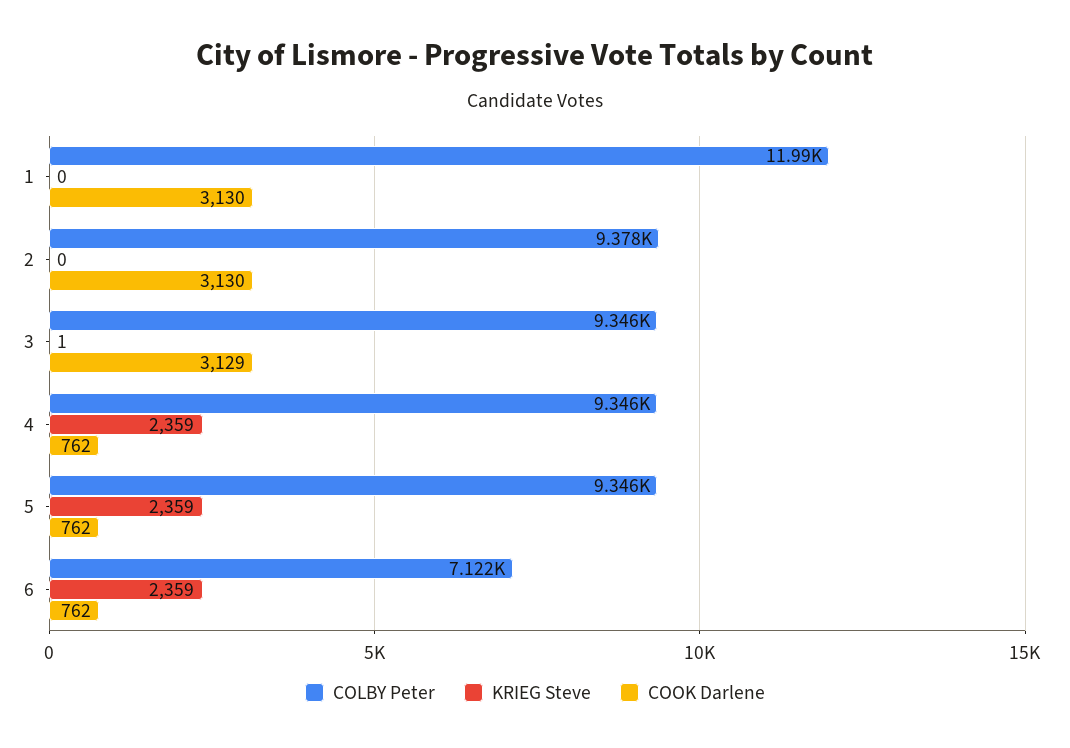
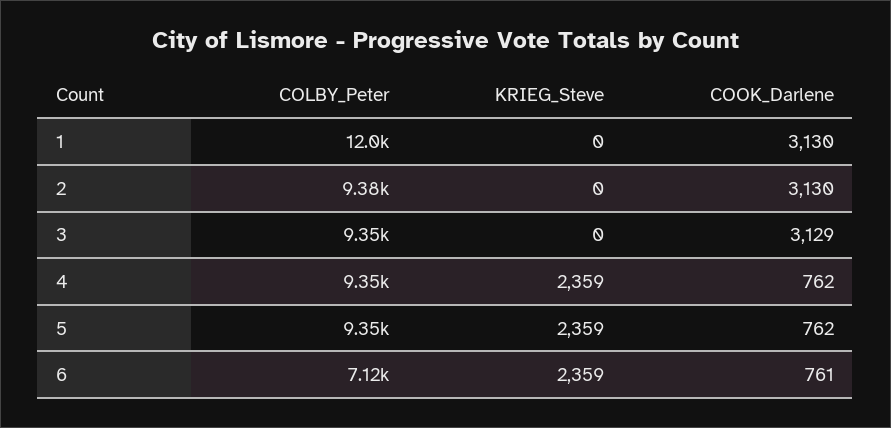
  {
    "COLBY Peter": {
      "1": 11990,
      "2": 9378,
      "3": 9346,
      "4": 9346,
      "5": 9346,
      "6": 7122
    },
    "KRIEG Steve": {
      "1": 0,
      "2": 0,
-     "3": 1,
+     "3": 0,
      "4": 2359,
      "5": 2359,
      "6": 2359
    },
    "COOK Darlene": {
      "1": 3130,
      "2": 3130,
      "3": 3129,
      "4": 762,
      "5": 762,
-     "6": 762
+     "6": 761
    }
  }

